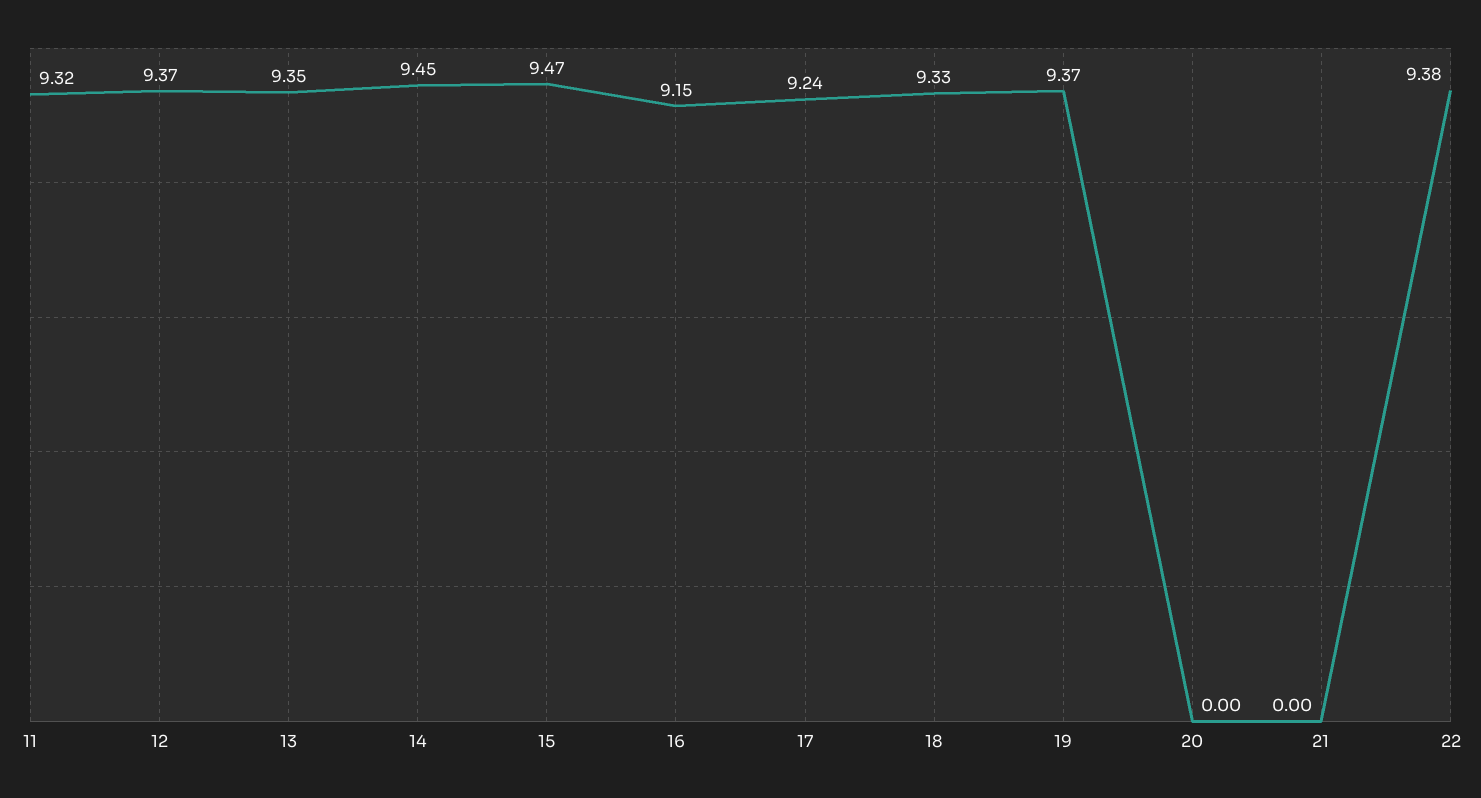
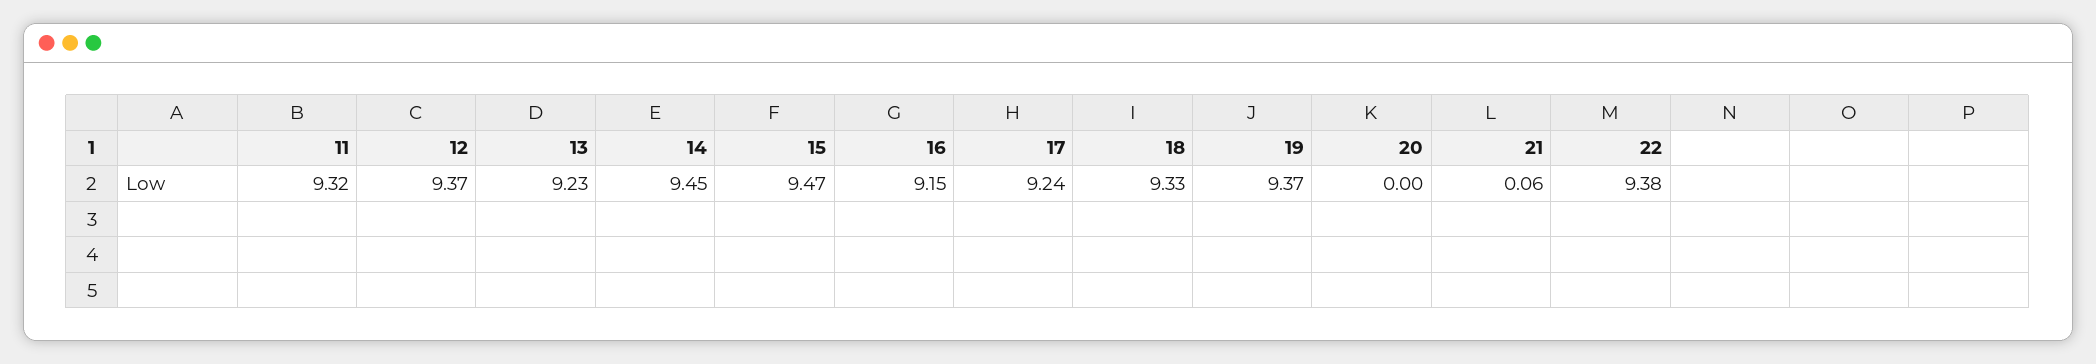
  {
    "11": 9.32,
    "12": 9.37,
-   "13": 9.35,
+   "13": 9.23,
    "14": 9.45,
    "15": 9.47,
    "16": 9.15,
    "17": 9.24,
    "18": 9.33,
    "19": 9.37,
    "20": 0,
-   "21": 0,
+   "21": 0.06,
    "22": 9.38
  }

